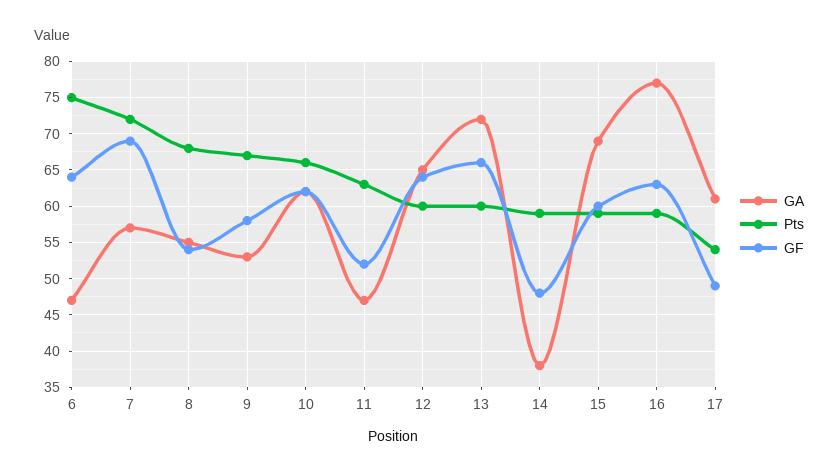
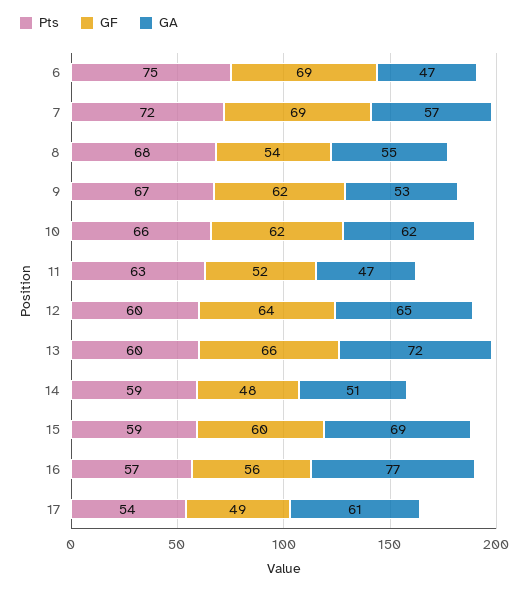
  {
    "GA": {
      "6": 47,
      "7": 57,
      "8": 55,
      "9": 53,
      "10": 62,
      "11": 47,
      "12": 65,
      "13": 72,
-     "14": 38,
+     "14": 51,
      "15": 69,
      "16": 77,
      "17": 61
    },
    "Pts": {
      "6": 75,
      "7": 72,
      "8": 68,
      "9": 67,
      "10": 66,
      "11": 63,
      "12": 60,
      "13": 60,
      "14": 59,
      "15": 59,
-     "16": 59,
+     "16": 57,
      "17": 54
    },
    "GF": {
-     "6": 64,
+     "6": 69,
      "7": 69,
      "8": 54,
-     "9": 58,
+     "9": 62,
      "10": 62,
      "11": 52,
      "12": 64,
      "13": 66,
      "14": 48,
      "15": 60,
-     "16": 63,
+     "16": 56,
      "17": 49
    }
  }

